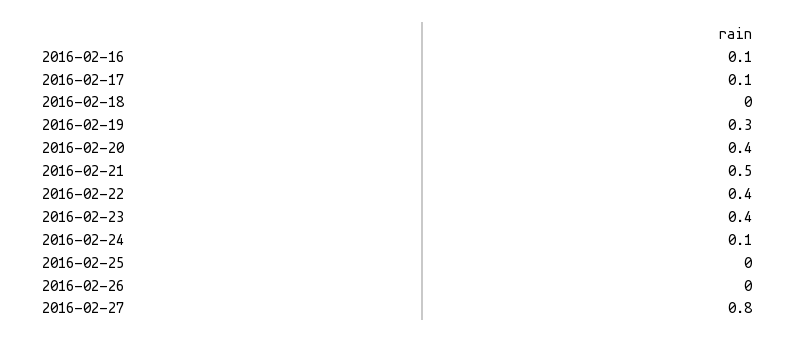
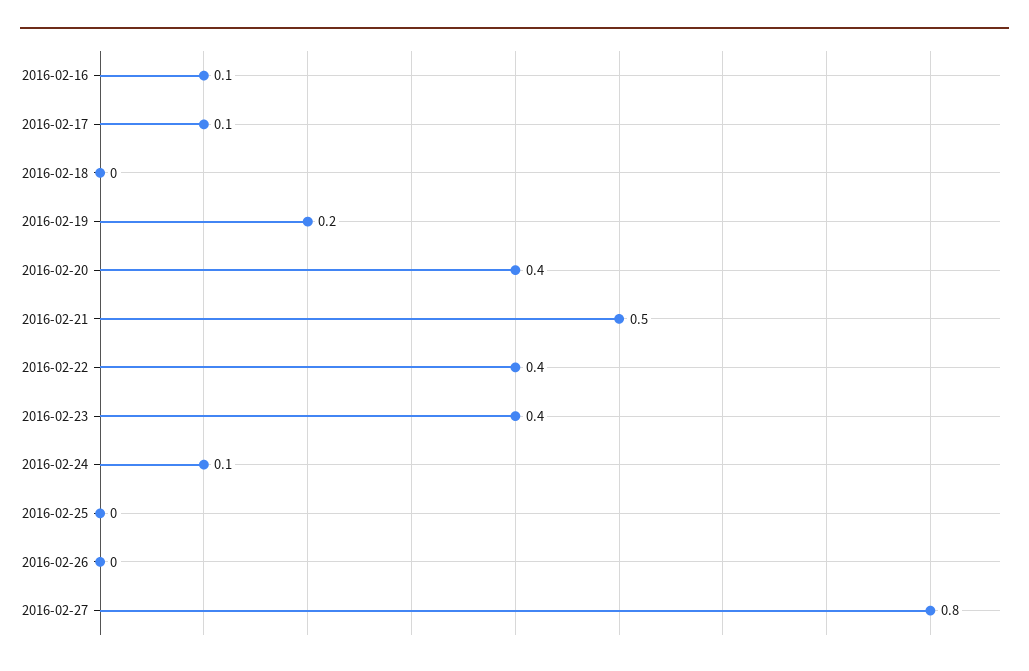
  {
    "2016-02-16": 0.1,
    "2016-02-17": 0.1,
    "2016-02-18": 0,
-   "2016-02-19": 0.3,
+   "2016-02-19": 0.2,
    "2016-02-20": 0.4,
    "2016-02-21": 0.5,
    "2016-02-22": 0.4,
    "2016-02-23": 0.4,
    "2016-02-24": 0.1,
    "2016-02-25": 0,
    "2016-02-26": 0,
    "2016-02-27": 0.8
  }

